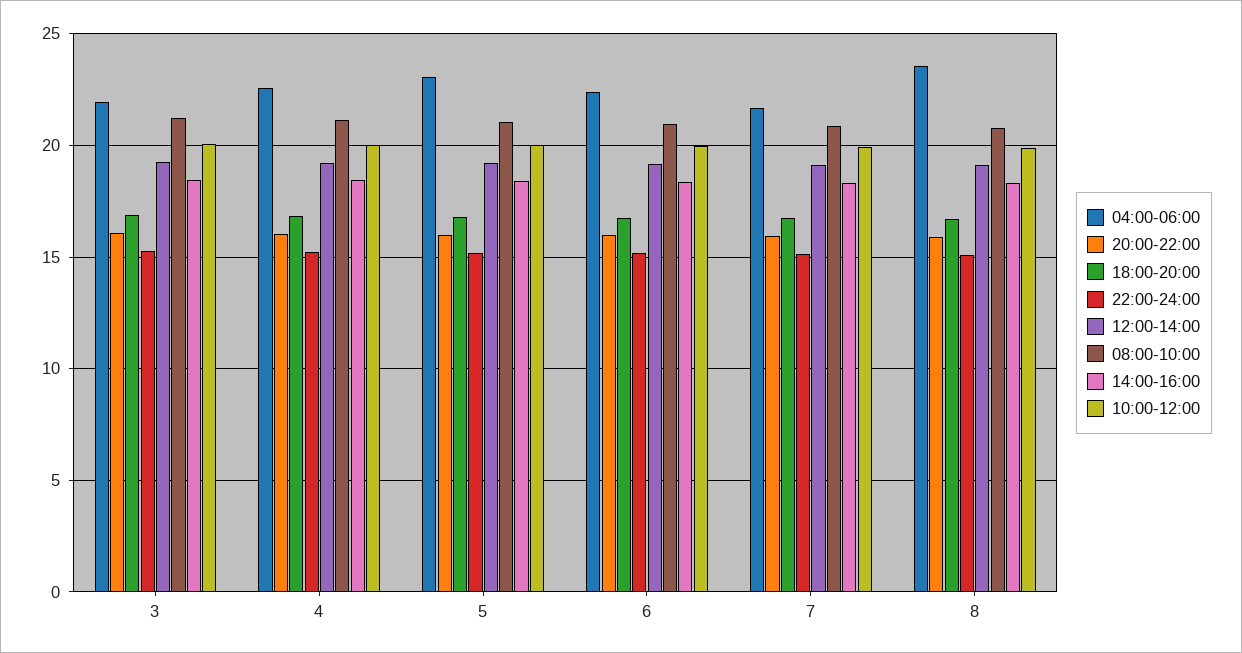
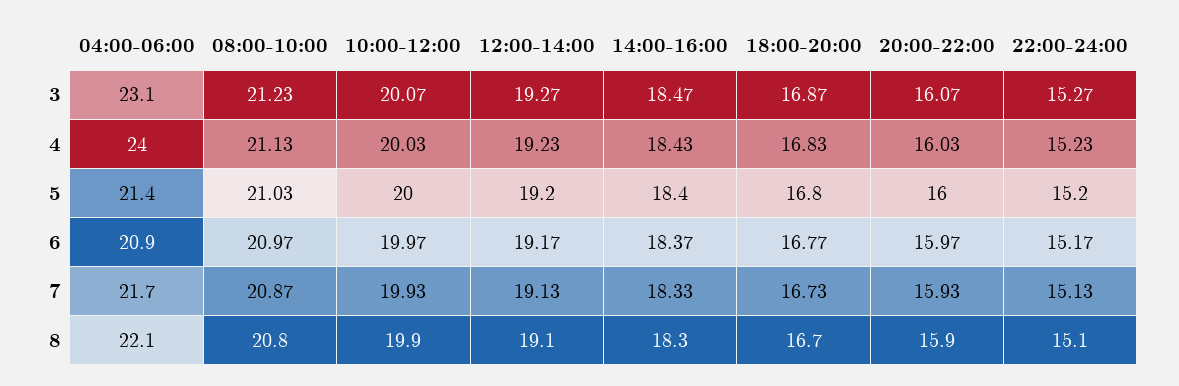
  {
    "04:00-06:00": {
-     "3": 22,
+     "3": 23.1,
-     "4": 22.5,
+     "4": 24,
-     "5": 23,
+     "5": 21.4,
-     "6": 22.5,
+     "6": 20.9,
      "7": 21.7,
-     "8": 23.5
+     "8": 22.1
    },
    "20:00-22:00": {
      "3": 16.07,
      "4": 16.03,
      "5": 16,
      "6": 15.97,
      "7": 15.93,
      "8": 15.9
    },
    "18:00-20:00": {
      "3": 16.87,
      "4": 16.83,
      "5": 16.8,
      "6": 16.77,
      "7": 16.73,
      "8": 16.7
    },
    "22:00-24:00": {
      "3": 15.27,
      "4": 15.23,
      "5": 15.2,
      "6": 15.17,
      "7": 15.13,
      "8": 15.1
    },
    "12:00-14:00": {
      "3": 19.27,
      "4": 19.23,
      "5": 19.2,
      "6": 19.17,
      "7": 19.13,
      "8": 19.1
    },
    "08:00-10:00": {
      "3": 21.23,
      "4": 21.13,
      "5": 21.03,
      "6": 20.97,
      "7": 20.87,
      "8": 20.8
    },
    "14:00-16:00": {
      "3": 18.47,
      "4": 18.43,
      "5": 18.4,
      "6": 18.37,
      "7": 18.33,
      "8": 18.3
    },
    "10:00-12:00": {
      "3": 20.07,
      "4": 20.03,
      "5": 20,
      "6": 19.97,
      "7": 19.93,
      "8": 19.9
    }
  }

